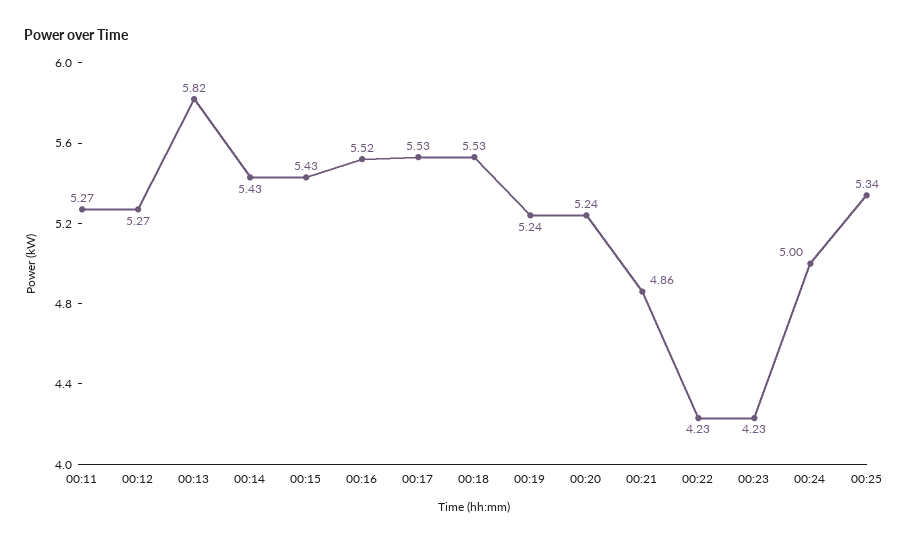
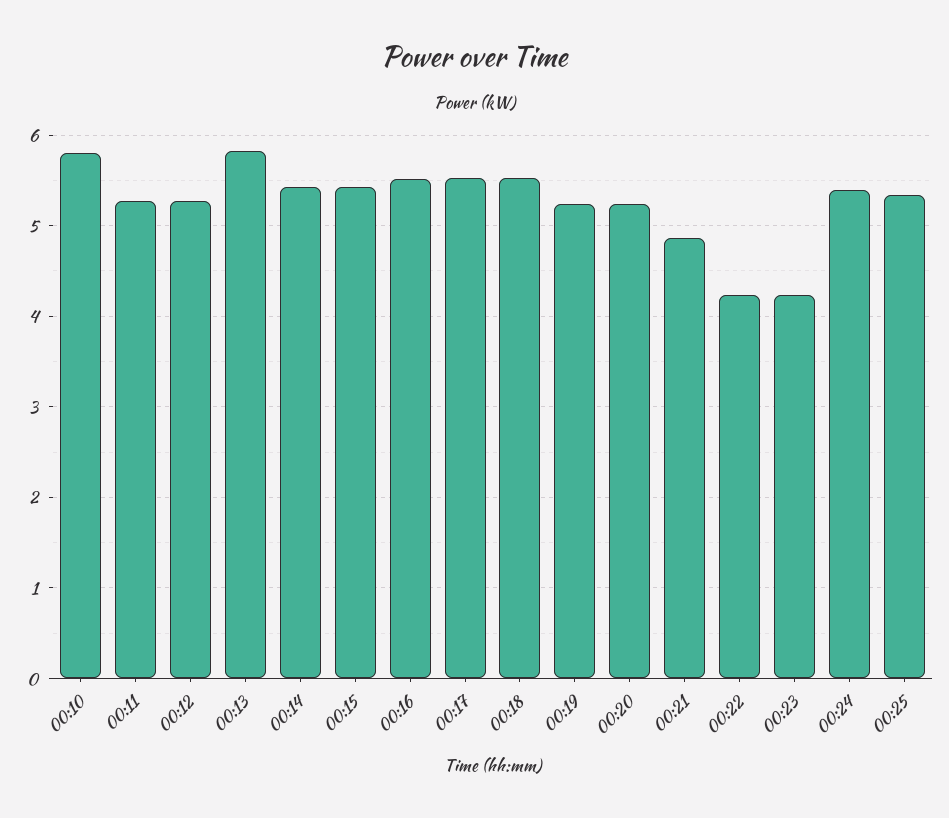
  {
    "00:11": 5.27,
    "00:12": 5.27,
    "00:13": 5.82,
    "00:14": 5.43,
    "00:15": 5.43,
    "00:16": 5.52,
    "00:17": 5.53,
    "00:18": 5.53,
    "00:19": 5.24,
    "00:20": 5.24,
    "00:21": 4.86,
    "00:22": 4.23,
    "00:23": 4.23,
-   "00:24": 5,
+   "00:24": 5.4,
-   "00:25": 5.34
+   "00:25": 5.34,
+   "00:10": 5.8
  }

